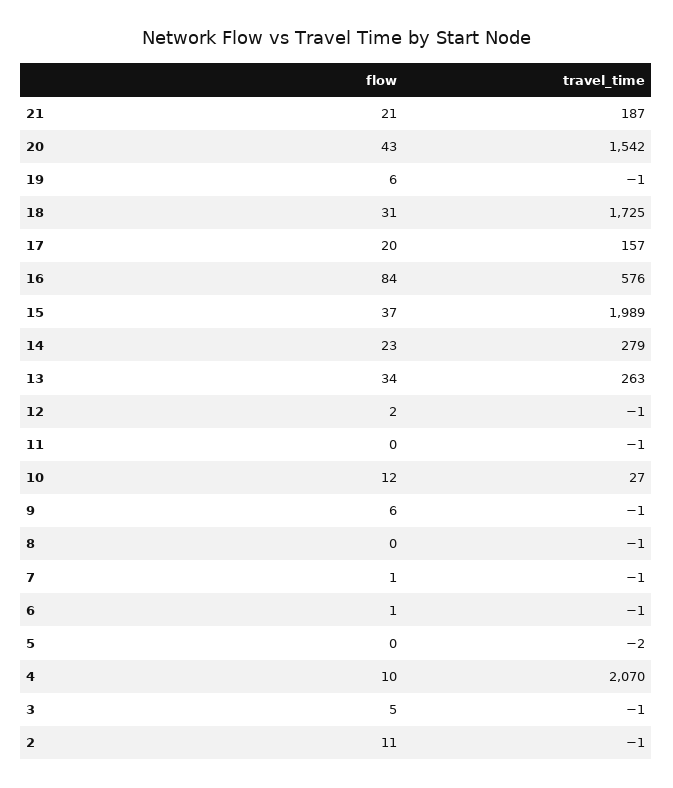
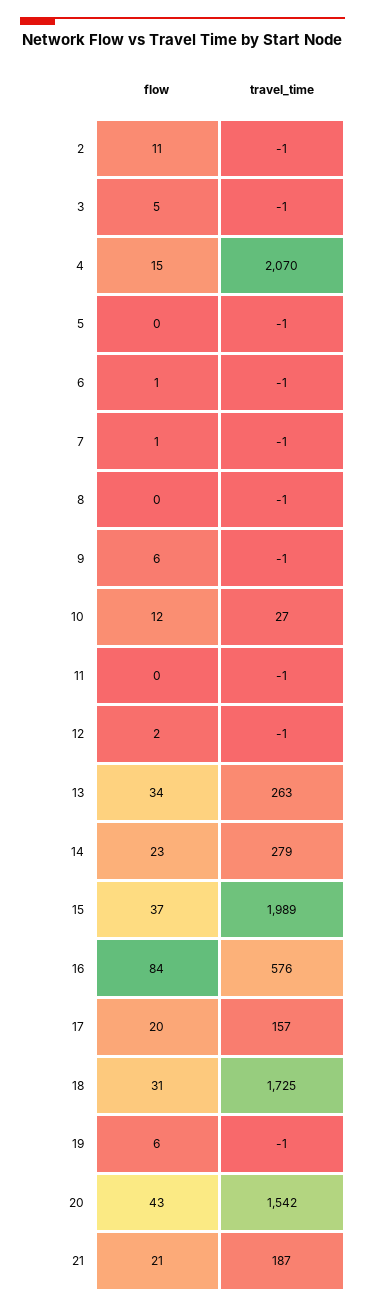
  {
    "flow": {
      "21": 21,
      "20": 43,
      "19": 6,
      "18": 31,
      "17": 20,
      "16": 84,
      "15": 37,
      "14": 23,
      "13": 34,
      "12": 2,
      "11": 0,
      "10": 12,
      "9": 6,
      "8": 0,
      "7": 1,
      "6": 1,
      "5": 0,
-     "4": 10,
+     "4": 15,
      "3": 5,
      "2": 11
    },
    "travel_time": {
      "21": 187,
      "20": 1542,
      "19": -1,
      "18": 1725,
      "17": 157,
      "16": 576,
      "15": 1989,
      "14": 279,
      "13": 263,
      "12": -1,
      "11": -1,
      "10": 27,
      "9": -1,
      "8": -1,
      "7": -1,
      "6": -1,
-     "5": -2,
+     "5": -1,
      "4": 2070,
      "3": -1,
      "2": -1
    }
  }

